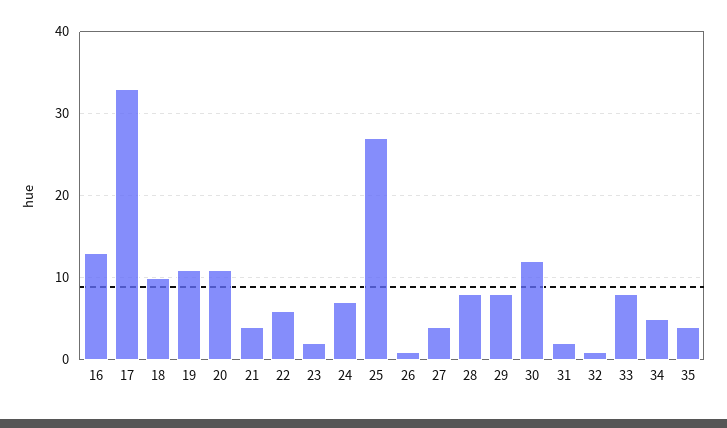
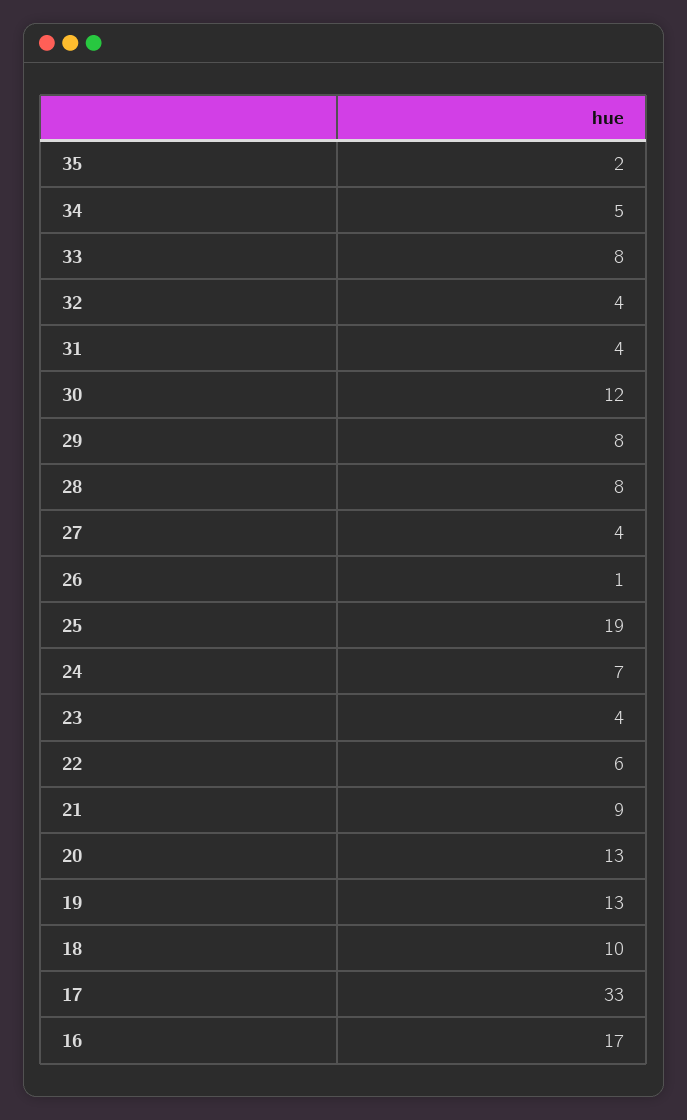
  {
-   "16": 13,
+   "16": 17,
    "17": 33,
    "18": 10,
-   "19": 11,
+   "19": 13,
-   "20": 11,
+   "20": 13,
-   "21": 4,
+   "21": 9,
    "22": 6,
-   "23": 2,
+   "23": 4,
    "24": 7,
-   "25": 27,
+   "25": 19,
    "26": 1,
    "27": 4,
    "28": 8,
    "29": 8,
    "30": 12,
-   "31": 2,
+   "31": 4,
-   "32": 1,
+   "32": 4,
    "33": 8,
    "34": 5,
-   "35": 4
+   "35": 2
  }

